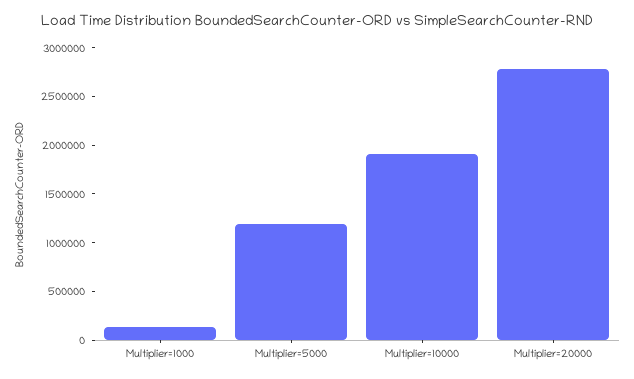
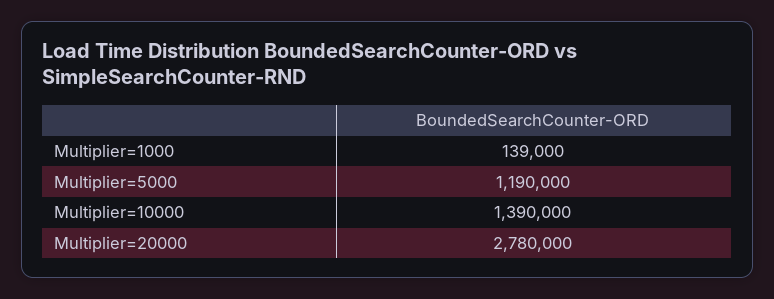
  {
    "Multiplier=1000": 139000,
    "Multiplier=5000": 1190000,
-   "Multiplier=10000": 1900000,
+   "Multiplier=10000": 1390000,
    "Multiplier=20000": 2780000
  }

